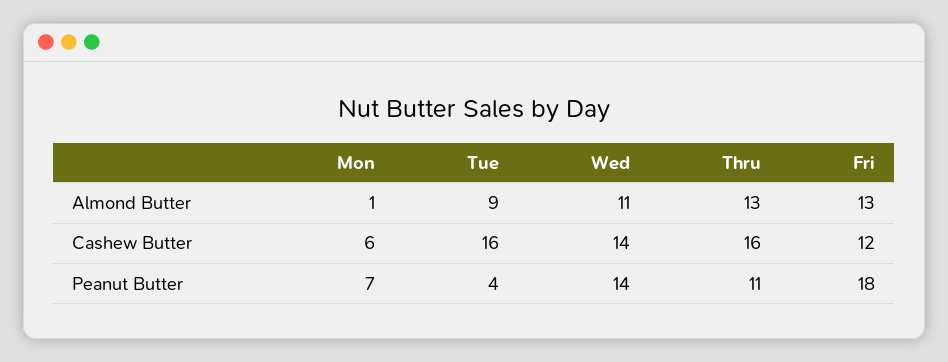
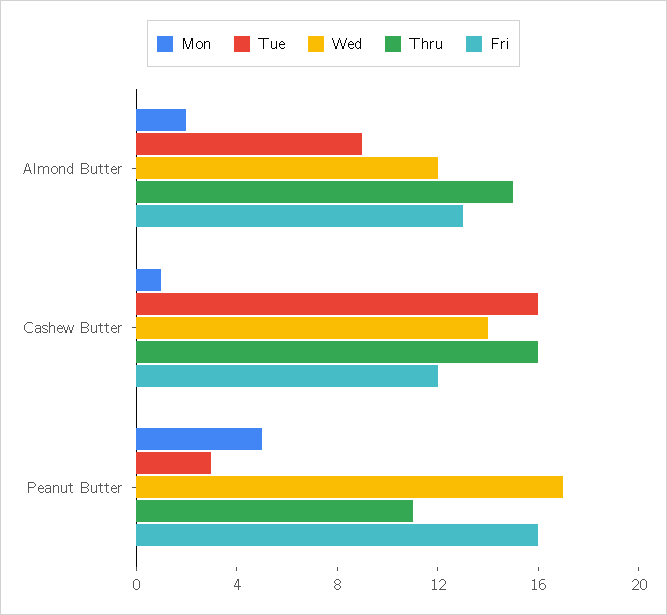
  {
    "Mon": {
-     "Almond Butter": 1,
+     "Almond Butter": 2,
-     "Cashew Butter": 6,
+     "Cashew Butter": 1,
-     "Peanut Butter": 7
+     "Peanut Butter": 5
    },
    "Tue": {
      "Almond Butter": 9,
      "Cashew Butter": 16,
-     "Peanut Butter": 4
+     "Peanut Butter": 3
    },
    "Wed": {
-     "Almond Butter": 11,
+     "Almond Butter": 12,
      "Cashew Butter": 14,
-     "Peanut Butter": 14
+     "Peanut Butter": 17
    },
    "Thru": {
-     "Almond Butter": 13,
+     "Almond Butter": 15,
      "Cashew Butter": 16,
      "Peanut Butter": 11
    },
    "Fri": {
      "Almond Butter": 13,
      "Cashew Butter": 12,
-     "Peanut Butter": 18
+     "Peanut Butter": 16
    }
  }

